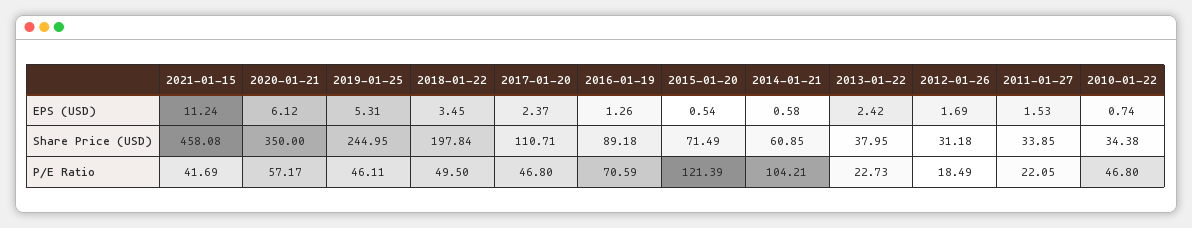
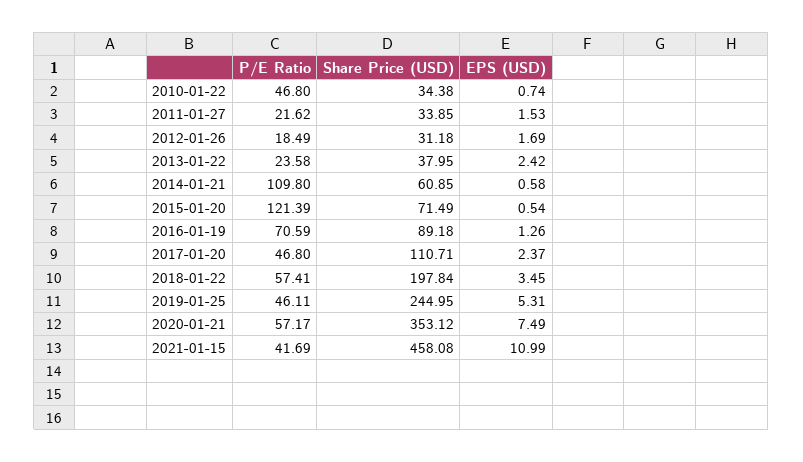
  {
    "2021-01-15": {
-     "EPS (USD)": 11.24,
+     "EPS (USD)": 10.99,
      "Share Price (USD)": 458.08,
      "P/E Ratio": 41.69
    },
    "2020-01-21": {
-     "EPS (USD)": 6.12,
+     "EPS (USD)": 7.49,
-     "Share Price (USD)": 350,
+     "Share Price (USD)": 353.12,
      "P/E Ratio": 57.17
    },
    "2019-01-25": {
      "EPS (USD)": 5.31,
      "Share Price (USD)": 244.95,
      "P/E Ratio": 46.11
    },
    "2018-01-22": {
      "EPS (USD)": 3.45,
      "Share Price (USD)": 197.84,
-     "P/E Ratio": 49.5
+     "P/E Ratio": 57.41
    },
    "2017-01-20": {
      "EPS (USD)": 2.37,
      "Share Price (USD)": 110.71,
      "P/E Ratio": 46.8
    },
    "2016-01-19": {
      "EPS (USD)": 1.26,
      "Share Price (USD)": 89.18,
      "P/E Ratio": 70.59
    },
    "2015-01-20": {
      "EPS (USD)": 0.54,
      "Share Price (USD)": 71.49,
      "P/E Ratio": 121.39
    },
    "2014-01-21": {
      "EPS (USD)": 0.58,
      "Share Price (USD)": 60.85,
-     "P/E Ratio": 104.21
+     "P/E Ratio": 109.8
    },
    "2013-01-22": {
      "EPS (USD)": 2.42,
      "Share Price (USD)": 37.95,
-     "P/E Ratio": 22.73
+     "P/E Ratio": 23.58
    },
    "2012-01-26": {
      "EPS (USD)": 1.69,
      "Share Price (USD)": 31.18,
      "P/E Ratio": 18.49
    },
    "2011-01-27": {
      "EPS (USD)": 1.53,
      "Share Price (USD)": 33.85,
-     "P/E Ratio": 22.05
+     "P/E Ratio": 21.62
    },
    "2010-01-22": {
      "EPS (USD)": 0.74,
      "Share Price (USD)": 34.38,
      "P/E Ratio": 46.8
    }
  }

